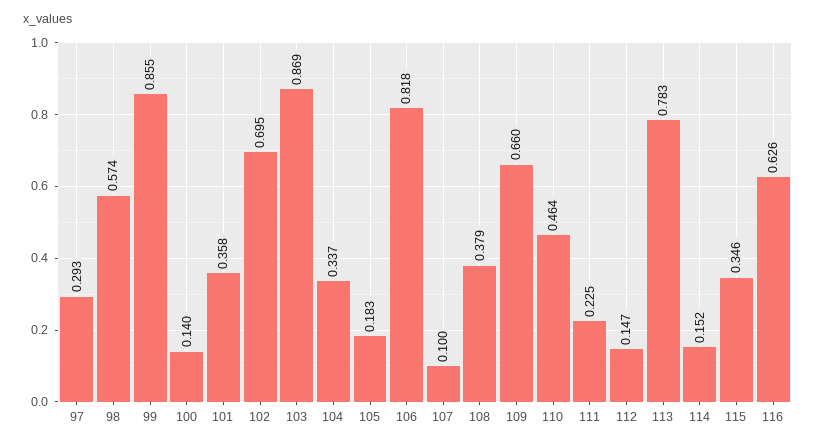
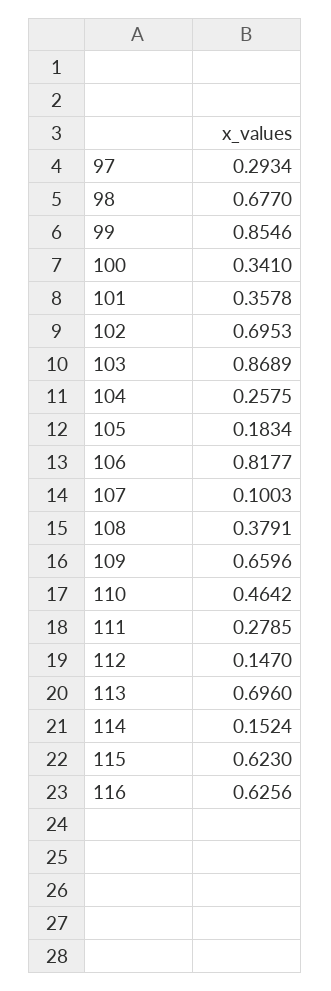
  {
    "97": 0.2934,
-   "98": 0.574,
+   "98": 0.677,
    "99": 0.8546,
-   "100": 0.14,
+   "100": 0.341,
    "101": 0.3578,
    "102": 0.6953,
    "103": 0.8689,
-   "104": 0.337,
+   "104": 0.2575,
    "105": 0.1834,
    "106": 0.8177,
    "107": 0.1003,
    "108": 0.3791,
    "109": 0.6596,
    "110": 0.4642,
-   "111": 0.225,
+   "111": 0.2785,
    "112": 0.147,
-   "113": 0.783,
+   "113": 0.696,
    "114": 0.1524,
-   "115": 0.346,
+   "115": 0.623,
    "116": 0.6256
  }

